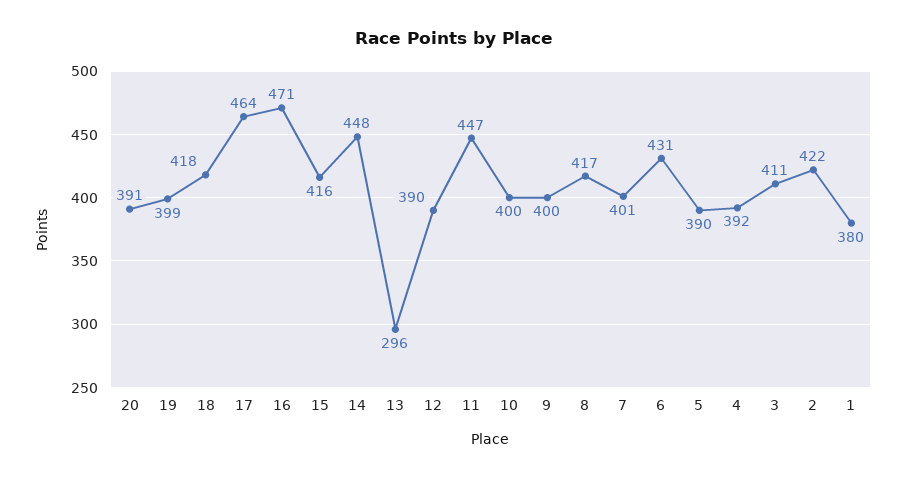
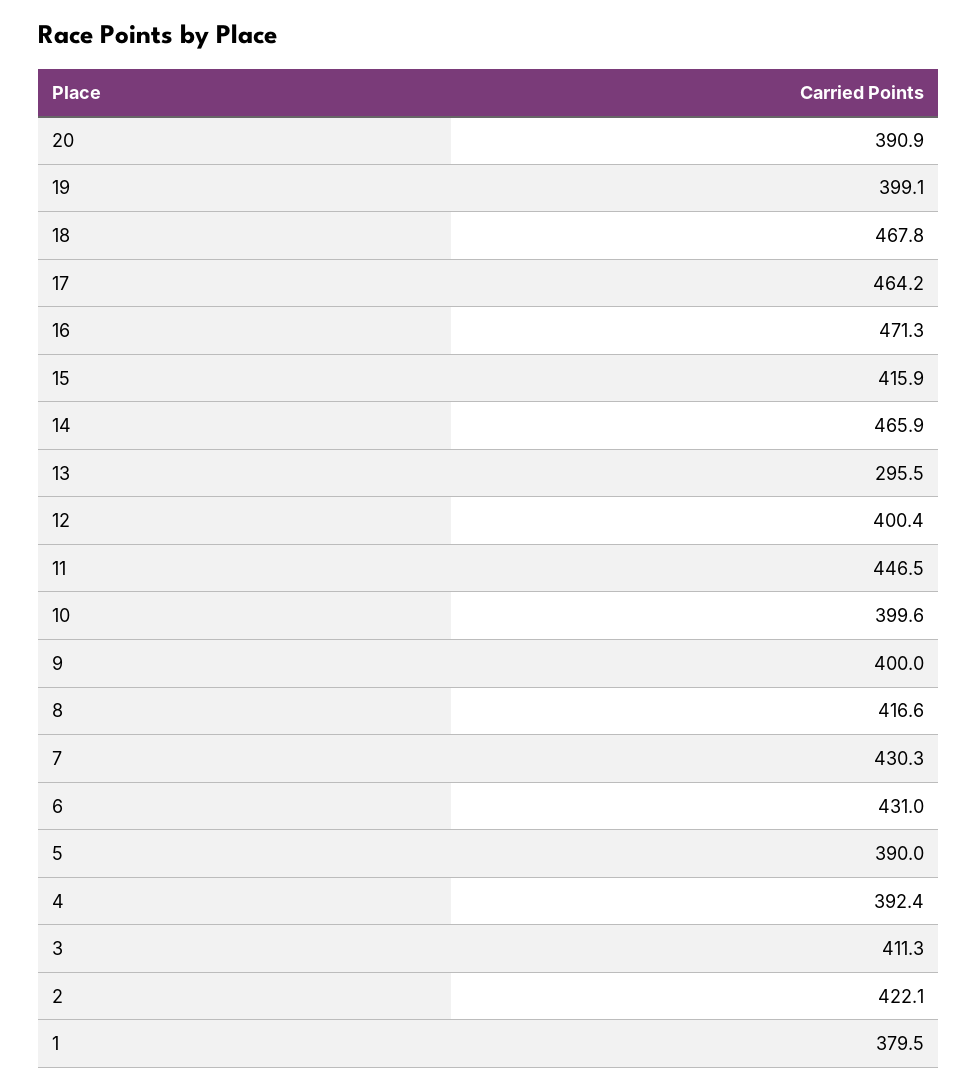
  {
    "20": 390.9,
    "19": 399.1,
-   "18": 418,
+   "18": 467.8,
    "17": 464.2,
    "16": 471.3,
    "15": 415.9,
-   "14": 448,
+   "14": 465.9,
    "13": 295.5,
-   "12": 390,
+   "12": 400.4,
    "11": 446.5,
    "10": 399.6,
    "9": 400,
    "8": 416.6,
-   "7": 401,
+   "7": 430.3,
    "6": 431,
    "5": 390,
    "4": 392.4,
    "3": 411.3,
    "2": 422.1,
    "1": 379.5
  }

